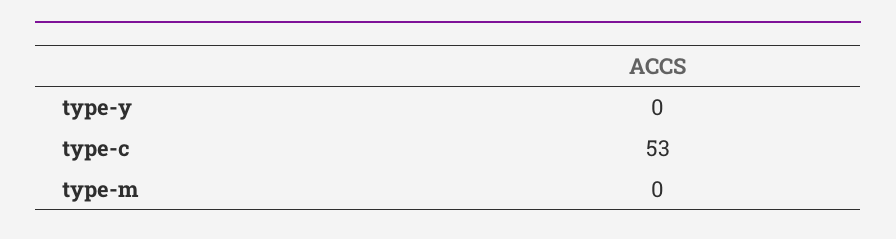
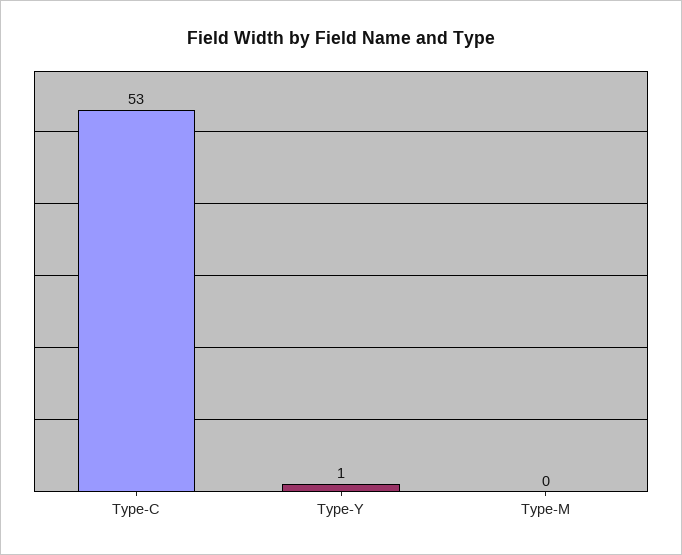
  {
-   "type-y": 0,
+   "type-y": 1,
    "type-c": 53,
    "type-m": 0
  }

